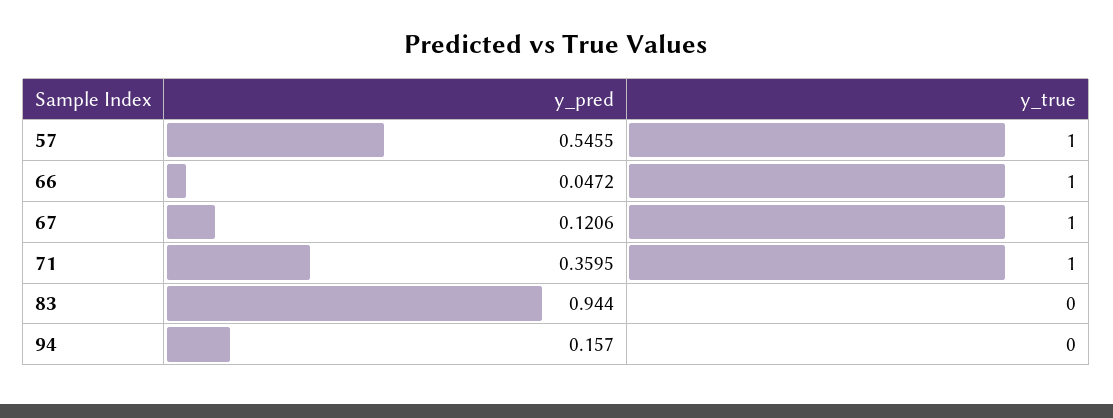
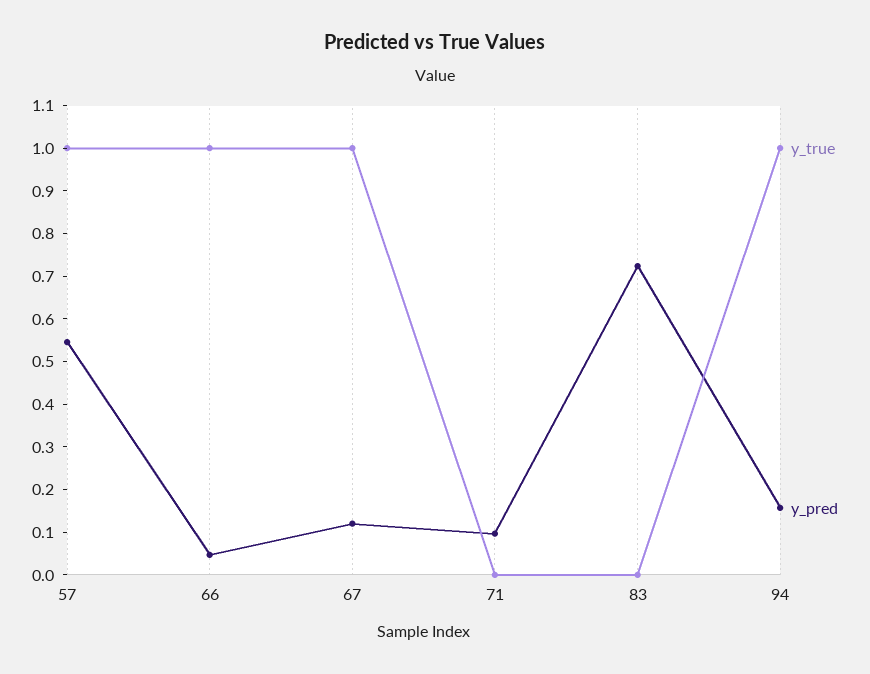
  {
    "y_pred": {
      "57": 0.5455,
      "66": 0.0472,
      "67": 0.1206,
-     "71": 0.3595,
+     "71": 0.1,
-     "83": 0.944,
+     "83": 0.72,
      "94": 0.157
    },
    "y_true": {
      "57": 1,
      "66": 1,
      "67": 1,
-     "71": 1,
+     "71": 0,
      "83": 0,
-     "94": 0
+     "94": 1
    }
  }

